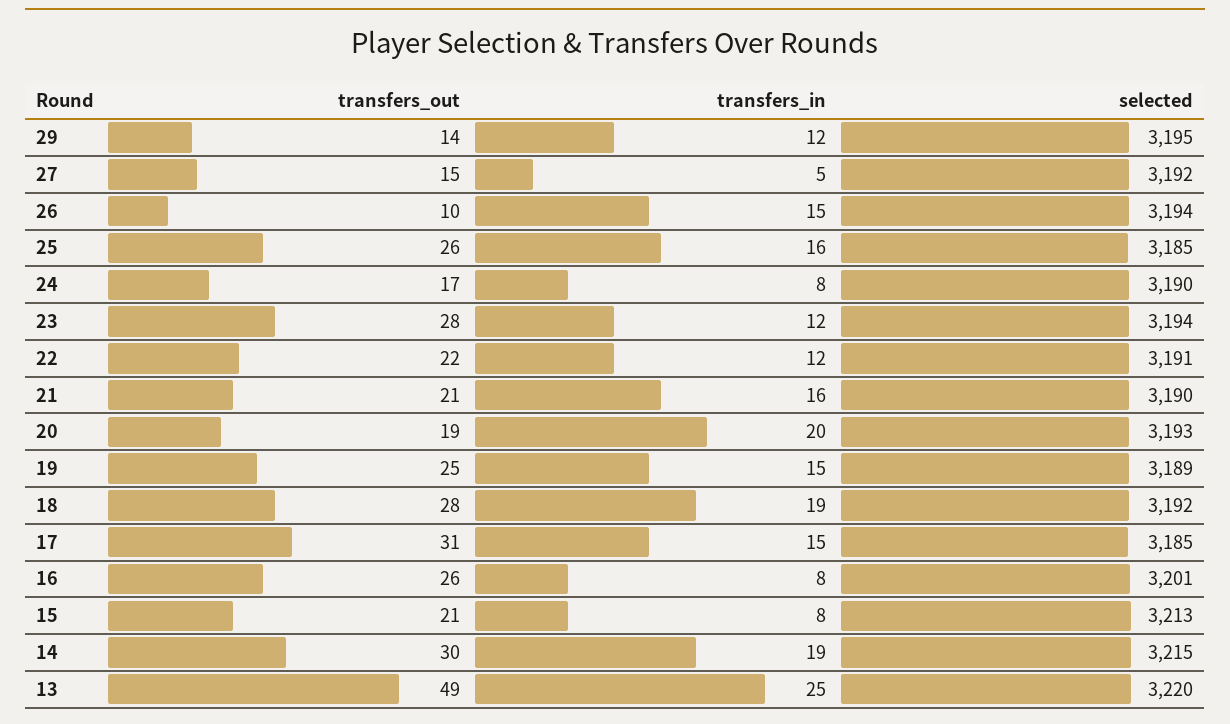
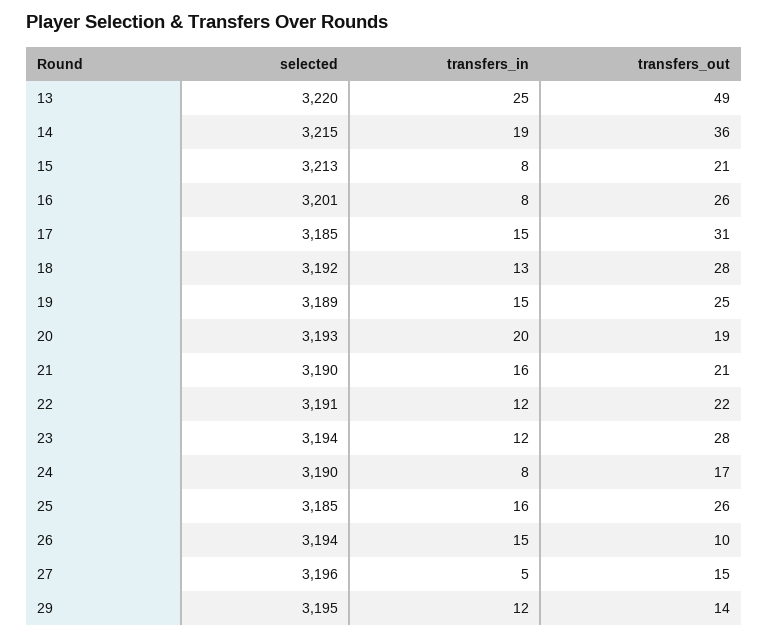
  {
    "transfers_out": {
      "29": 14,
      "27": 15,
      "26": 10,
      "25": 26,
      "24": 17,
      "23": 28,
      "22": 22,
      "21": 21,
      "20": 19,
      "19": 25,
      "18": 28,
      "17": 31,
      "16": 26,
      "15": 21,
-     "14": 30,
+     "14": 36,
      "13": 49
    },
    "transfers_in": {
      "29": 12,
      "27": 5,
      "26": 15,
      "25": 16,
      "24": 8,
      "23": 12,
      "22": 12,
      "21": 16,
      "20": 20,
      "19": 15,
-     "18": 19,
+     "18": 13,
      "17": 15,
      "16": 8,
      "15": 8,
      "14": 19,
      "13": 25
    },
    "selected": {
      "29": 3195,
-     "27": 3192,
+     "27": 3196,
      "26": 3194,
      "25": 3185,
      "24": 3190,
      "23": 3194,
      "22": 3191,
      "21": 3190,
      "20": 3193,
      "19": 3189,
      "18": 3192,
      "17": 3185,
      "16": 3201,
      "15": 3213,
      "14": 3215,
      "13": 3220
    }
  }

